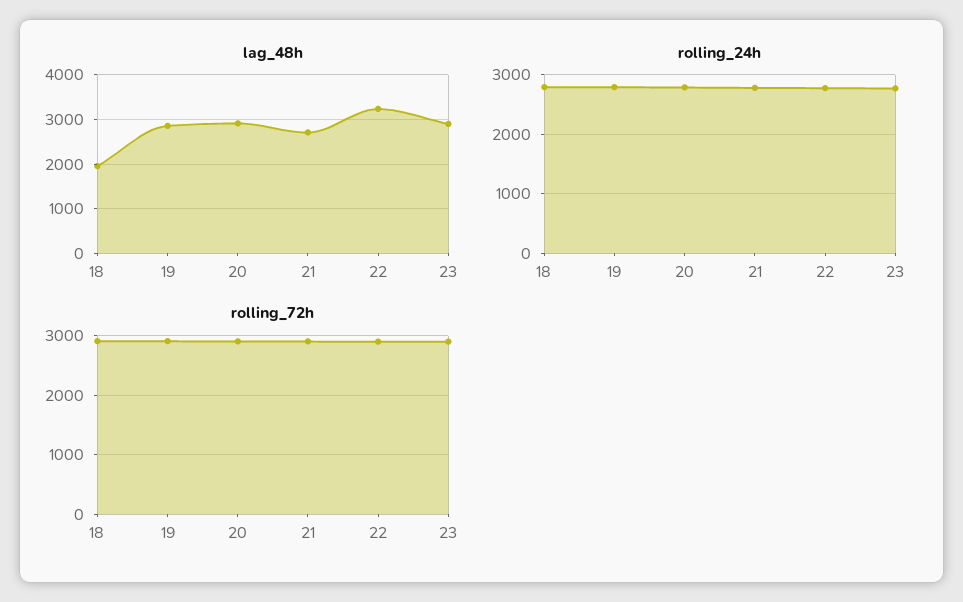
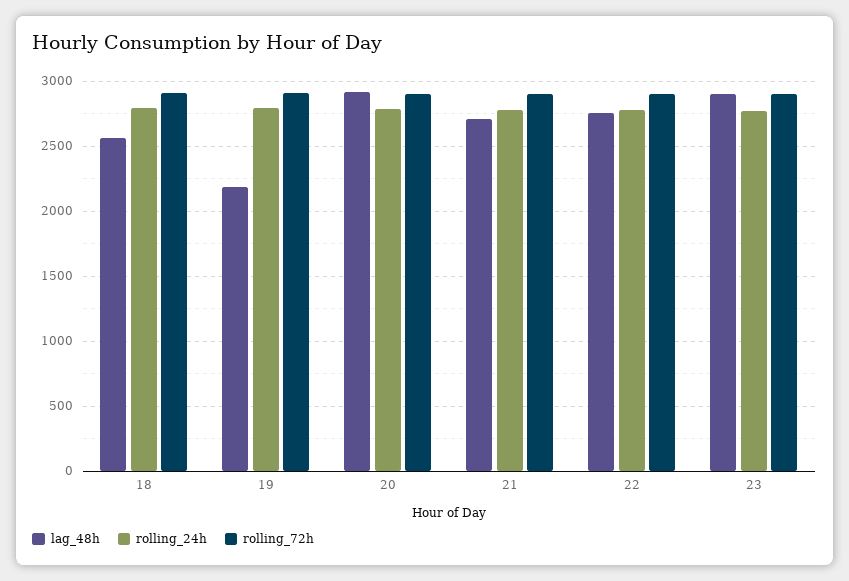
  {
    "lag_48h": {
-     "18": 2000,
+     "18": 2550,
-     "19": 2800,
+     "19": 2200,
      "20": 2900,
      "21": 2700,
-     "22": 3200,
+     "22": 2750,
      "23": 2900
    },
    "rolling_24h": {
      "18": 2800,
      "19": 2800,
      "20": 2800,
      "21": 2800,
      "22": 2800,
      "23": 2750
    },
    "rolling_72h": {
      "18": 2900,
      "19": 2900,
      "20": 2900,
      "21": 2900,
      "22": 2900,
      "23": 2900
    }
  }

